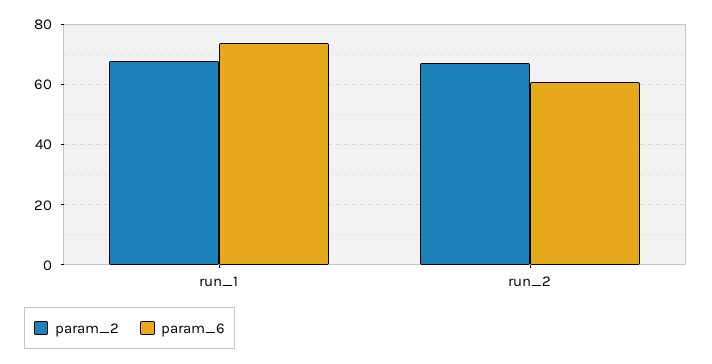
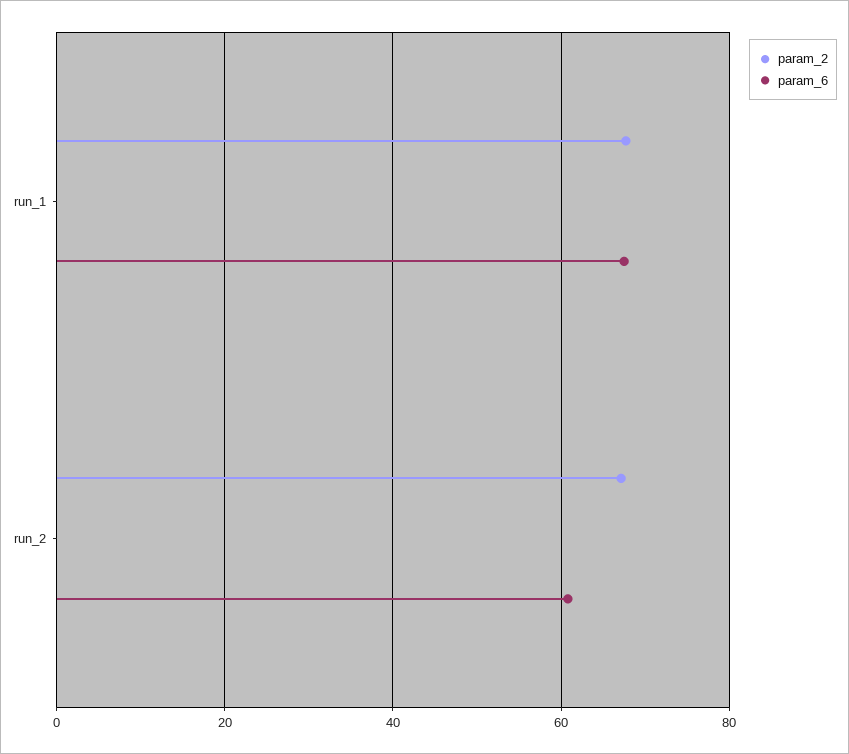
  {
    "param_2": {
      "run_1": 68,
      "run_2": 68
    },
    "param_6": {
-     "run_1": 74,
+     "run_1": 68,
      "run_2": 60
    }
  }

